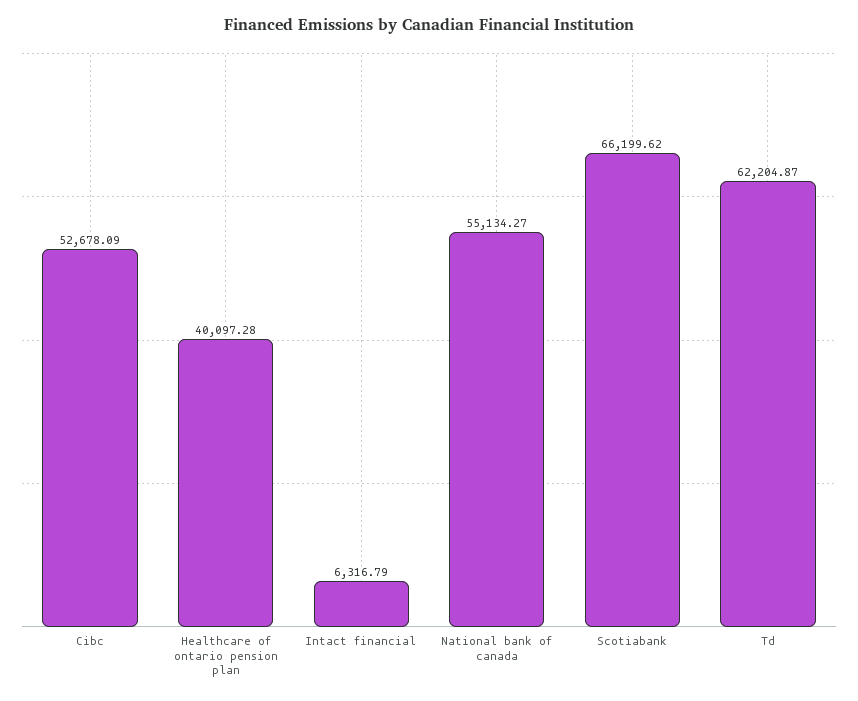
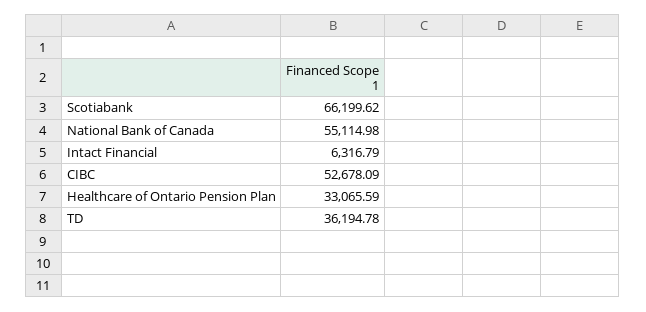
  {
    "Cibc": 52678.09,
-   "Healthcare of ontario pension plan": 40097.28,
+   "Healthcare of ontario pension plan": 33065.59,
    "Intact financial": 6316.79,
-   "National bank of canada": 55134.27,
+   "National bank of canada": 55114.98,
    "Scotiabank": 66199.62,
-   "Td": 62204.87
+   "Td": 36194.78
  }

